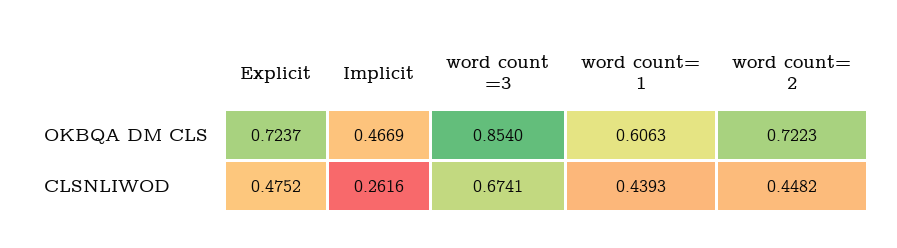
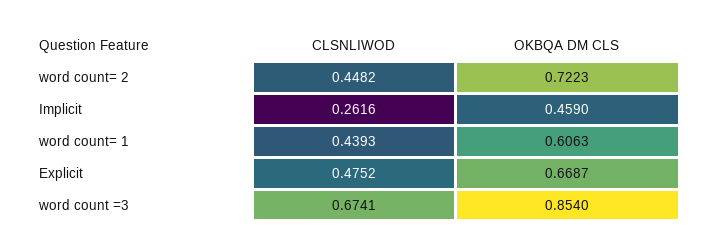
  {
    "Explicit": {
-     "OKBQA DM CLS": 0.7237,
+     "OKBQA DM CLS": 0.6687,
      "CLSNLIWOD": 0.4752
    },
    "Implicit": {
-     "OKBQA DM CLS": 0.4669,
+     "OKBQA DM CLS": 0.459,
      "CLSNLIWOD": 0.2616
    },
    "word count =3": {
      "OKBQA DM CLS": 0.854,
      "CLSNLIWOD": 0.6741
    },
    "word count= 1": {
      "OKBQA DM CLS": 0.6063,
      "CLSNLIWOD": 0.4393
    },
    "word count= 2": {
      "OKBQA DM CLS": 0.7223,
      "CLSNLIWOD": 0.4482
    }
  }

